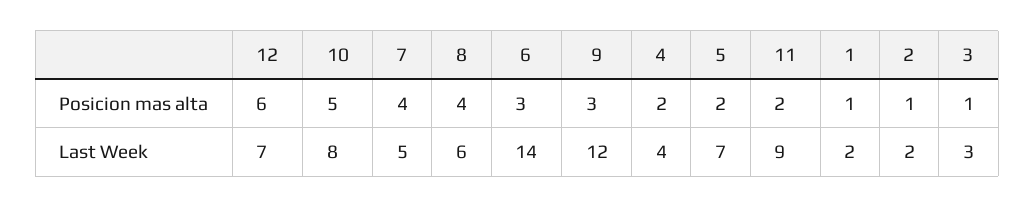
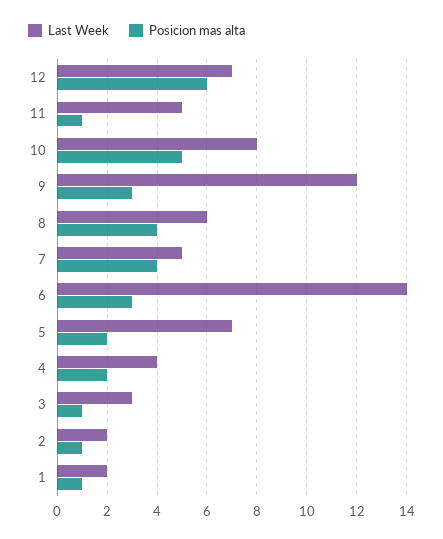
  {
    "Posicion mas alta": {
      "12": 6,
      "10": 5,
      "7": 4,
      "8": 4,
      "6": 3,
      "9": 3,
      "4": 2,
      "5": 2,
-     "11": 2,
+     "11": 1,
      "1": 1,
      "2": 1,
      "3": 1
    },
    "Last Week": {
      "12": 7,
      "10": 8,
      "7": 5,
      "8": 6,
      "6": 14,
      "9": 12,
      "4": 4,
      "5": 7,
-     "11": 9,
+     "11": 5,
      "1": 2,
      "2": 2,
      "3": 3
    }
  }

